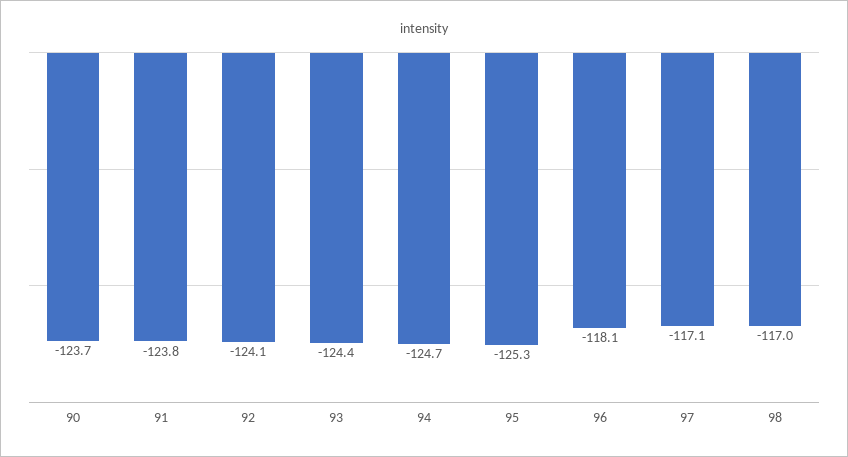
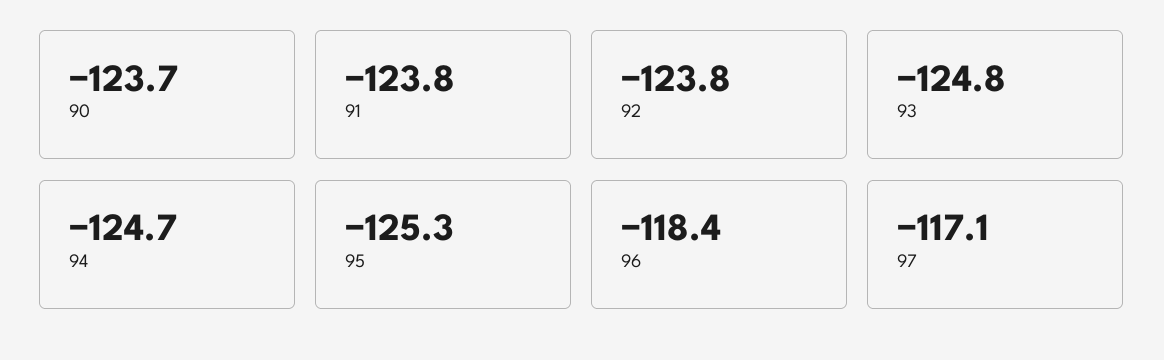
  {
    "90": -123.7,
    "91": -123.8,
-   "92": -124.1,
+   "92": -123.8,
-   "93": -124.4,
+   "93": -124.8,
    "94": -124.7,
    "95": -125.3,
-   "96": -118.1,
+   "96": -118.4,
-   "97": -117.1,
+   "97": -117.1
-   "98": -117
  }

